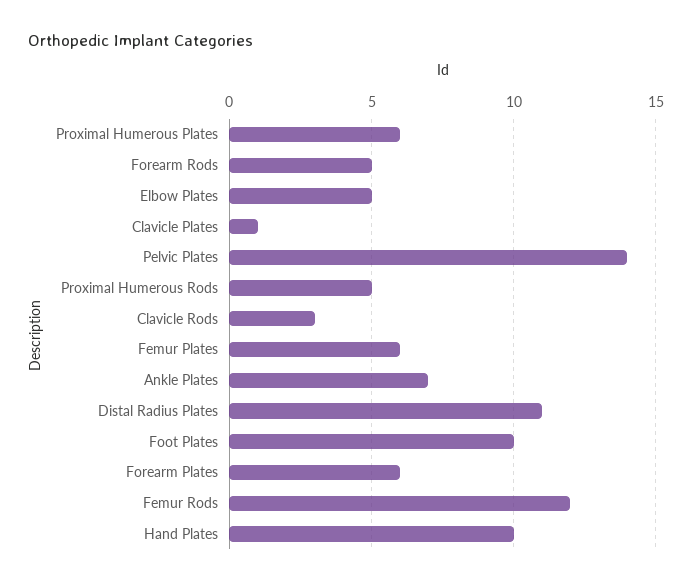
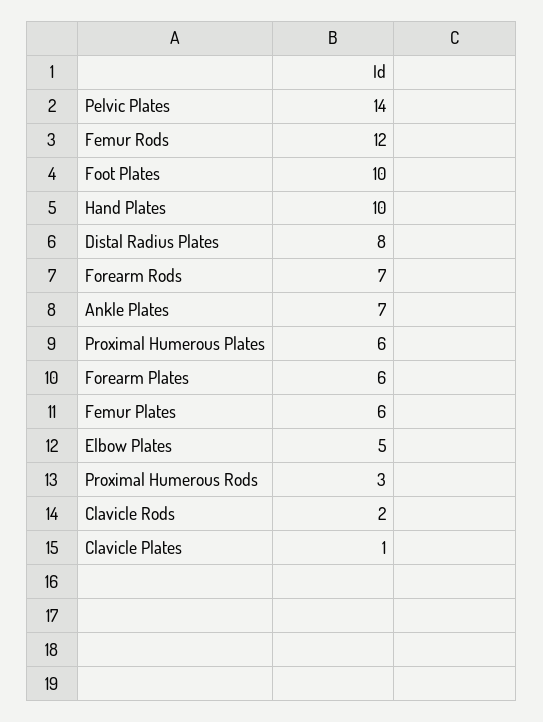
  {
    "Proximal Humerous Plates": 6,
-   "Forearm Rods": 5,
+   "Forearm Rods": 7,
    "Elbow Plates": 5,
    "Clavicle Plates": 1,
    "Pelvic Plates": 14,
-   "Proximal Humerous Rods": 5,
+   "Proximal Humerous Rods": 3,
-   "Clavicle Rods": 3,
+   "Clavicle Rods": 2,
    "Femur Plates": 6,
    "Ankle Plates": 7,
-   "Distal Radius Plates": 11,
+   "Distal Radius Plates": 8,
    "Foot Plates": 10,
    "Forearm Plates": 6,
    "Femur Rods": 12,
    "Hand Plates": 10
  }

